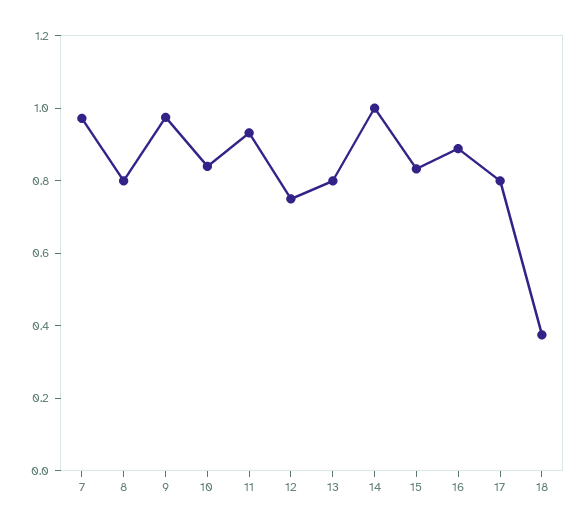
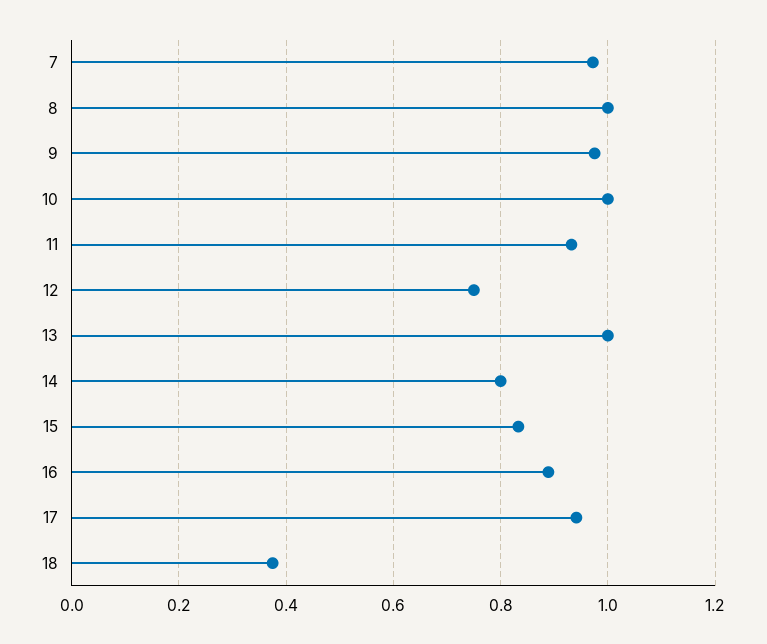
  {
    "7": 0.98,
-   "8": 0.8,
+   "8": 1,
    "9": 0.98,
-   "10": 0.85,
+   "10": 1,
    "11": 0.94,
    "12": 0.76,
-   "13": 0.8,
+   "13": 1,
-   "14": 1,
+   "14": 0.8,
    "15": 0.84,
    "16": 0.88,
-   "17": 0.8,
+   "17": 0.94,
    "18": 0.38
  }

